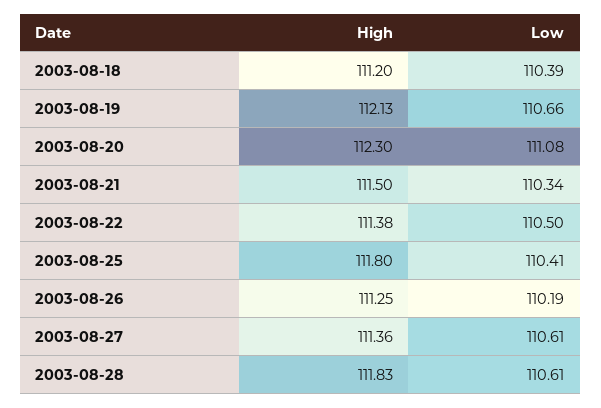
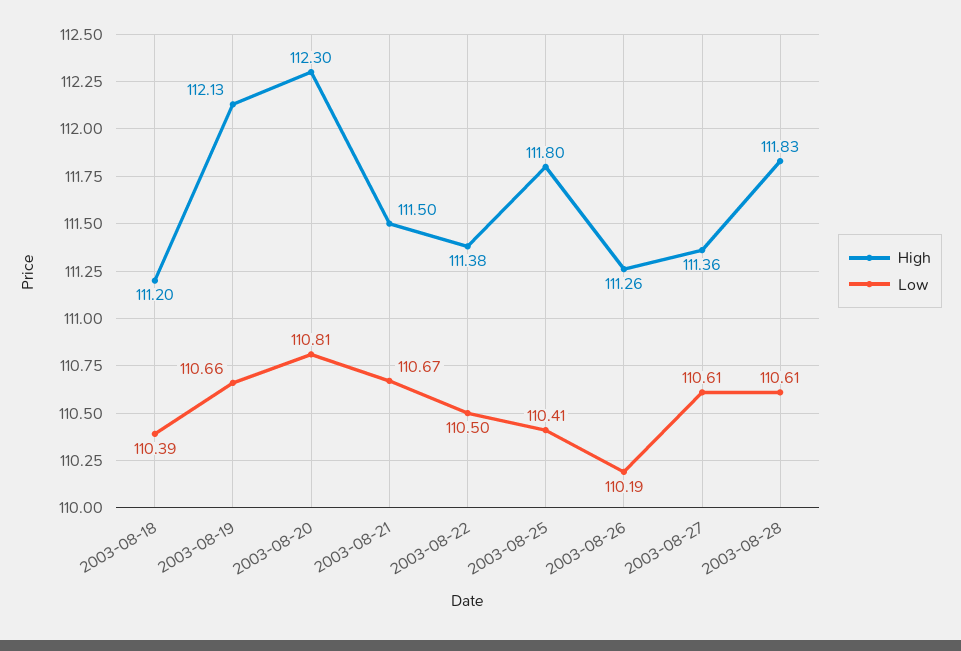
  {
    "High": {
      "2003-08-18": 111.2,
      "2003-08-19": 112.13,
      "2003-08-20": 112.3,
      "2003-08-21": 111.5,
      "2003-08-22": 111.38,
      "2003-08-25": 111.8,
-     "2003-08-26": 111.25,
+     "2003-08-26": 111.26,
      "2003-08-27": 111.36,
      "2003-08-28": 111.83
    },
    "Low": {
      "2003-08-18": 110.39,
      "2003-08-19": 110.66,
-     "2003-08-20": 111.08,
+     "2003-08-20": 110.81,
-     "2003-08-21": 110.34,
+     "2003-08-21": 110.67,
      "2003-08-22": 110.5,
      "2003-08-25": 110.41,
      "2003-08-26": 110.19,
      "2003-08-27": 110.61,
      "2003-08-28": 110.61
    }
  }

